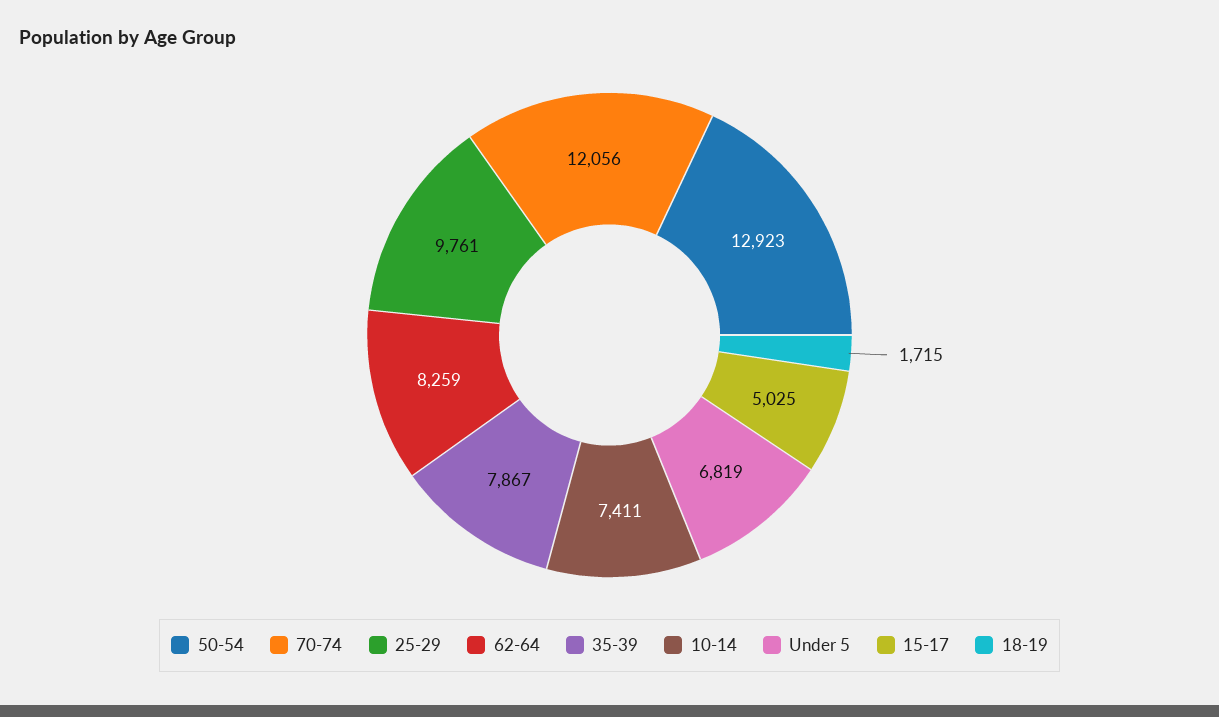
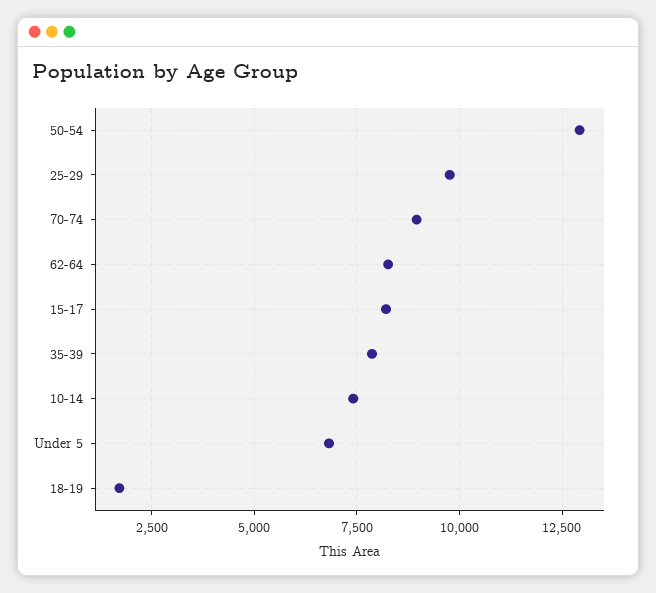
  {
    "50-54": 12923,
-   "70-74": 12056,
+   "70-74": 9000,
    "25-29": 9761,
    "62-64": 8259,
    "35-39": 7867,
    "10-14": 7411,
    "Under 5": 6819,
-   "15-17": 5025,
+   "15-17": 8250,
    "18-19": 1715
  }

